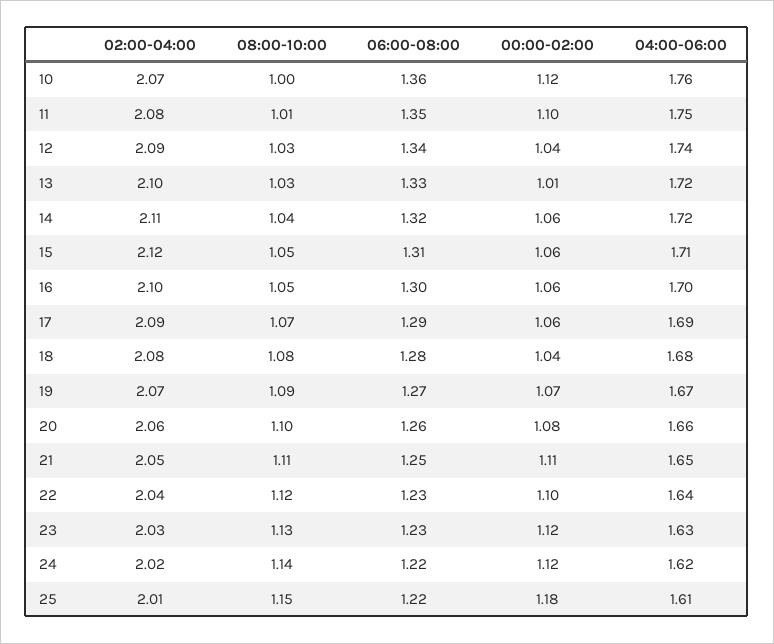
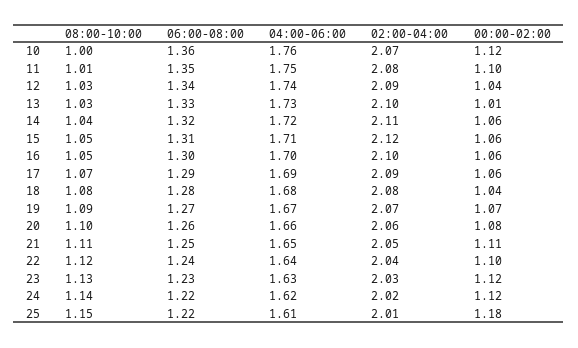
  {
    "02:00-04:00": {
      "10": 2.07,
      "11": 2.08,
      "12": 2.09,
      "13": 2.1,
      "14": 2.11,
      "15": 2.12,
      "16": 2.1,
      "17": 2.09,
      "18": 2.08,
      "19": 2.07,
      "20": 2.06,
      "21": 2.05,
      "22": 2.04,
      "23": 2.03,
      "24": 2.02,
      "25": 2.01
    },
    "08:00-10:00": {
      "10": 1,
      "11": 1.01,
      "12": 1.03,
      "13": 1.03,
      "14": 1.04,
      "15": 1.05,
      "16": 1.05,
      "17": 1.07,
      "18": 1.08,
      "19": 1.09,
      "20": 1.1,
      "21": 1.11,
      "22": 1.12,
      "23": 1.13,
      "24": 1.14,
      "25": 1.15
    },
    "06:00-08:00": {
      "10": 1.36,
      "11": 1.35,
      "12": 1.34,
      "13": 1.33,
      "14": 1.32,
      "15": 1.31,
      "16": 1.3,
      "17": 1.29,
      "18": 1.28,
      "19": 1.27,
      "20": 1.26,
      "21": 1.25,
-     "22": 1.23,
+     "22": 1.24,
      "23": 1.23,
      "24": 1.22,
      "25": 1.22
    },
    "00:00-02:00": {
      "10": 1.12,
      "11": 1.1,
      "12": 1.04,
      "13": 1.01,
      "14": 1.06,
      "15": 1.06,
      "16": 1.06,
      "17": 1.06,
      "18": 1.04,
      "19": 1.07,
      "20": 1.08,
      "21": 1.11,
      "22": 1.1,
      "23": 1.12,
      "24": 1.12,
      "25": 1.18
    },
    "04:00-06:00": {
      "10": 1.76,
      "11": 1.75,
      "12": 1.74,
-     "13": 1.72,
+     "13": 1.73,
      "14": 1.72,
      "15": 1.71,
      "16": 1.7,
      "17": 1.69,
      "18": 1.68,
      "19": 1.67,
      "20": 1.66,
      "21": 1.65,
      "22": 1.64,
      "23": 1.63,
      "24": 1.62,
      "25": 1.61
    }
  }

